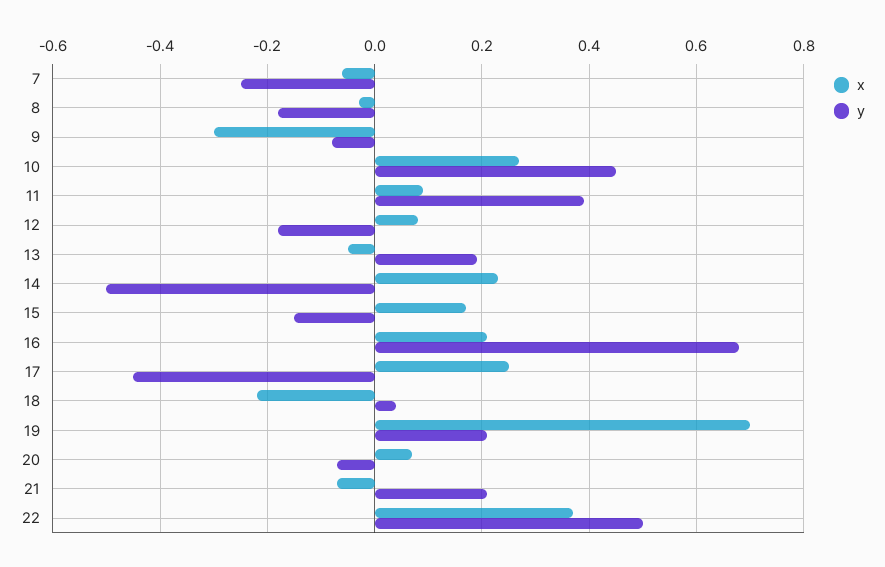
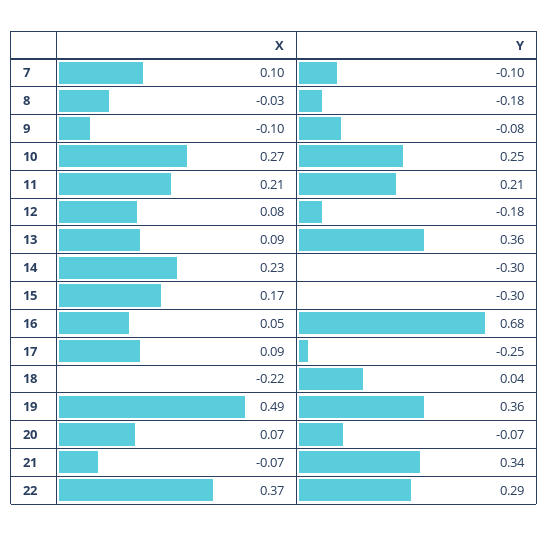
  {
    "x": {
-     "7": -0.05,
+     "7": 0.1,
      "8": -0.03,
-     "9": -0.3,
+     "9": -0.1,
      "10": 0.27,
-     "11": 0.1,
+     "11": 0.21,
      "12": 0.08,
-     "13": -0.05,
+     "13": 0.09,
      "14": 0.23,
      "15": 0.17,
-     "16": 0.2,
+     "16": 0.05,
-     "17": 0.25,
+     "17": 0.09,
      "18": -0.22,
-     "19": 0.7,
+     "19": 0.49,
      "20": 0.07,
      "21": -0.07,
      "22": 0.37
    },
    "y": {
-     "7": -0.25,
+     "7": -0.1,
      "8": -0.18,
      "9": -0.08,
-     "10": 0.45,
+     "10": 0.25,
-     "11": 0.4,
+     "11": 0.21,
      "12": -0.18,
-     "13": 0.2,
+     "13": 0.36,
-     "14": -0.5,
+     "14": -0.3,
-     "15": -0.15,
+     "15": -0.3,
      "16": 0.68,
-     "17": -0.45,
+     "17": -0.25,
      "18": 0.04,
-     "19": 0.2,
+     "19": 0.36,
      "20": -0.07,
-     "21": 0.2,
+     "21": 0.34,
-     "22": 0.5
+     "22": 0.29
    }
  }

